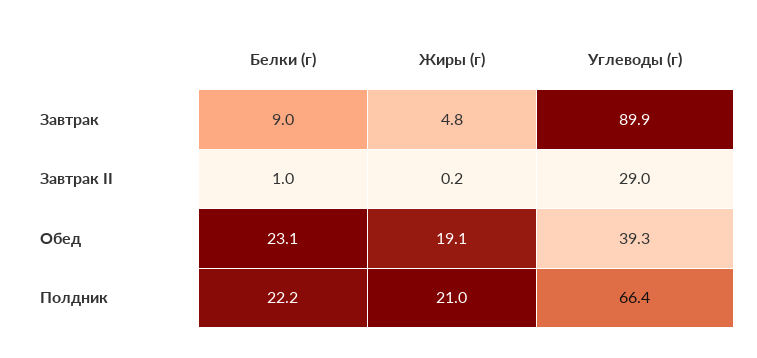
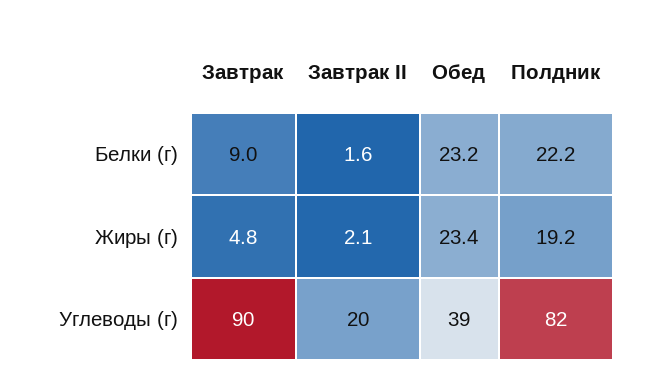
  {
    "Белки (г)": {
      "Завтрак": 9,
-     "Завтрак II": 1,
+     "Завтрак II": 1.6,
-     "Обед": 23.1,
+     "Обед": 23.2,
      "Полдник": 22.2
    },
    "Жиры (г)": {
      "Завтрак": 4.8,
-     "Завтрак II": 0.2,
+     "Завтрак II": 2.1,
-     "Обед": 19.1,
+     "Обед": 23.4,
-     "Полдник": 21
+     "Полдник": 19.2
    },
    "Углеводы (г)": {
      "Завтрак": 89.9,
-     "Завтрак II": 29,
+     "Завтрак II": 20,
      "Обед": 39.3,
-     "Полдник": 66.4
+     "Полдник": 82
    }
  }

